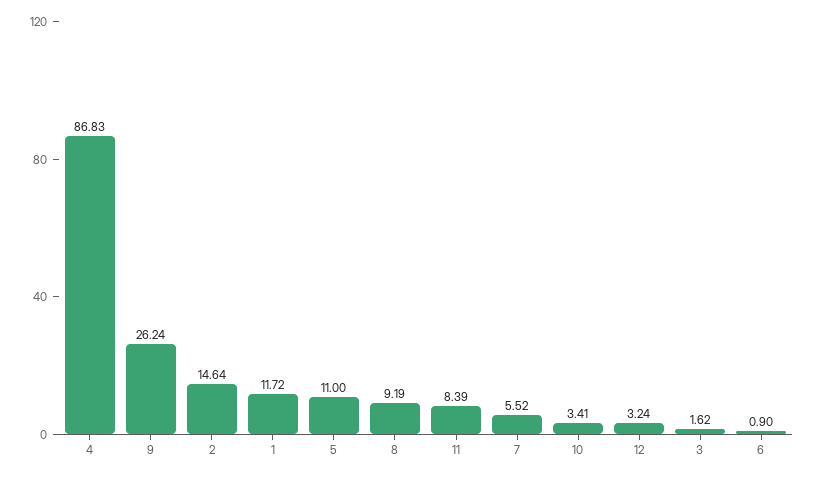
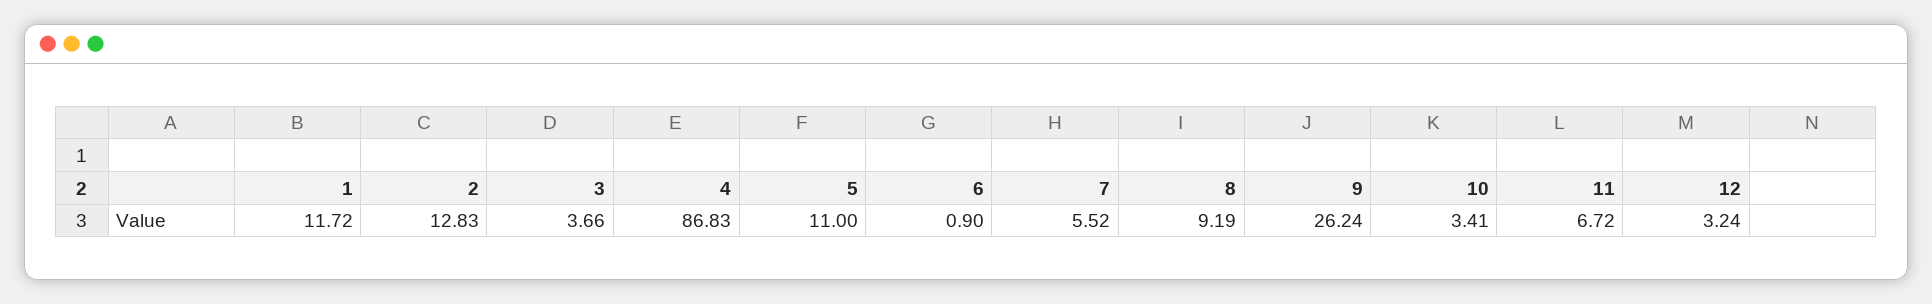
  {
    "4": 86.83,
    "9": 26.24,
-   "2": 14.64,
+   "2": 12.83,
    "1": 11.72,
    "5": 11,
    "8": 9.19,
-   "11": 8.39,
+   "11": 6.72,
    "7": 5.52,
    "10": 3.41,
    "12": 3.24,
-   "3": 1.62,
+   "3": 3.66,
    "6": 0.9
  }

